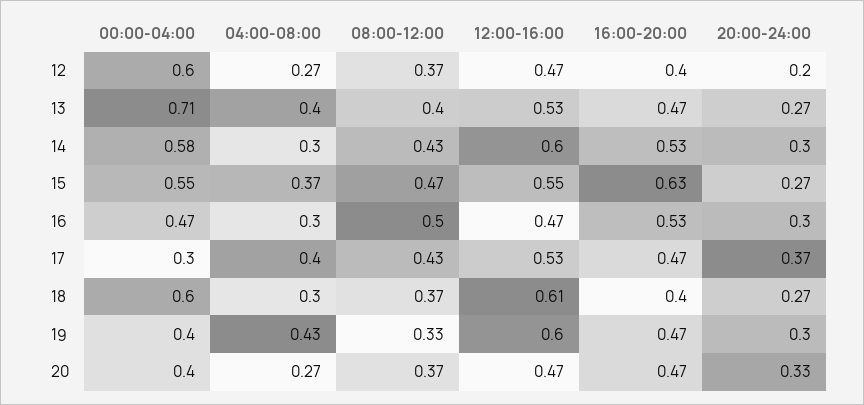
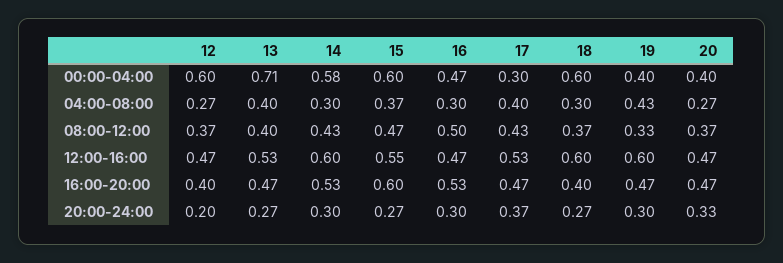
  {
    "00:00-04:00": {
      "12": 0.6,
      "13": 0.71,
      "14": 0.58,
-     "15": 0.55,
+     "15": 0.6,
      "16": 0.47,
      "17": 0.3,
      "18": 0.6,
      "19": 0.4,
      "20": 0.4
    },
    "04:00-08:00": {
      "12": 0.27,
      "13": 0.4,
      "14": 0.3,
      "15": 0.37,
      "16": 0.3,
      "17": 0.4,
      "18": 0.3,
      "19": 0.43,
      "20": 0.27
    },
    "08:00-12:00": {
      "12": 0.37,
      "13": 0.4,
      "14": 0.43,
      "15": 0.47,
      "16": 0.5,
      "17": 0.43,
      "18": 0.37,
      "19": 0.33,
      "20": 0.37
    },
    "12:00-16:00": {
      "12": 0.47,
      "13": 0.53,
      "14": 0.6,
      "15": 0.55,
      "16": 0.47,
      "17": 0.53,
-     "18": 0.61,
+     "18": 0.6,
      "19": 0.6,
      "20": 0.47
    },
    "16:00-20:00": {
      "12": 0.4,
      "13": 0.47,
      "14": 0.53,
-     "15": 0.63,
+     "15": 0.6,
      "16": 0.53,
      "17": 0.47,
      "18": 0.4,
      "19": 0.47,
      "20": 0.47
    },
    "20:00-24:00": {
      "12": 0.2,
      "13": 0.27,
      "14": 0.3,
      "15": 0.27,
      "16": 0.3,
      "17": 0.37,
      "18": 0.27,
      "19": 0.3,
      "20": 0.33
    }
  }

